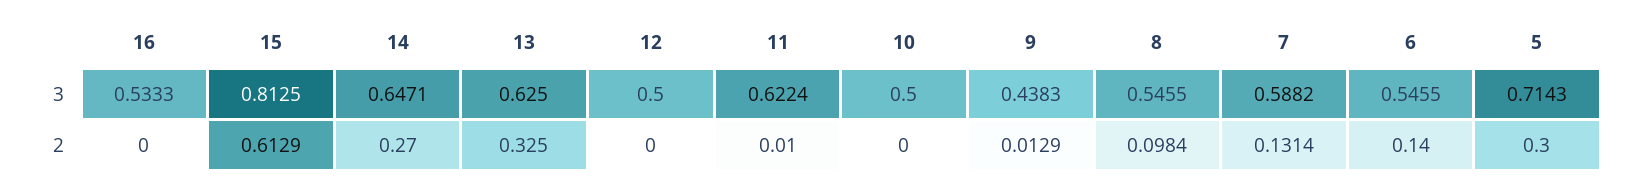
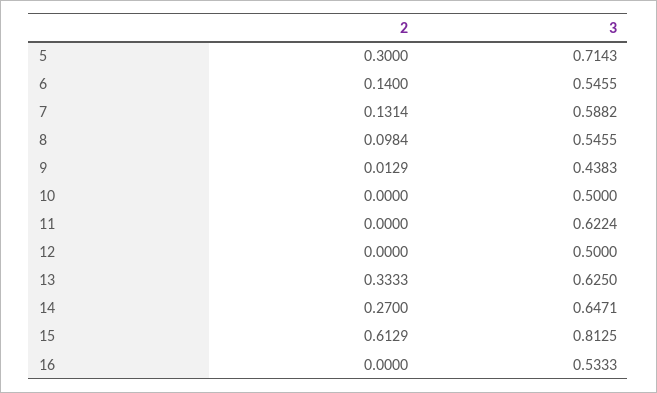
  {
    "16": {
      "3": 0.5333,
      "2": 0
    },
    "15": {
      "3": 0.8125,
      "2": 0.6129
    },
    "14": {
      "3": 0.6471,
      "2": 0.27
    },
    "13": {
      "3": 0.625,
-     "2": 0.325
+     "2": 0.3333
    },
    "12": {
      "3": 0.5,
      "2": 0
    },
    "11": {
      "3": 0.6224,
-     "2": 0.01
+     "2": 0
    },
    "10": {
      "3": 0.5,
      "2": 0
    },
    "9": {
      "3": 0.4383,
      "2": 0.0129
    },
    "8": {
      "3": 0.5455,
      "2": 0.0984
    },
    "7": {
      "3": 0.5882,
      "2": 0.1314
    },
    "6": {
      "3": 0.5455,
      "2": 0.14
    },
    "5": {
      "3": 0.7143,
      "2": 0.3
    }
  }

